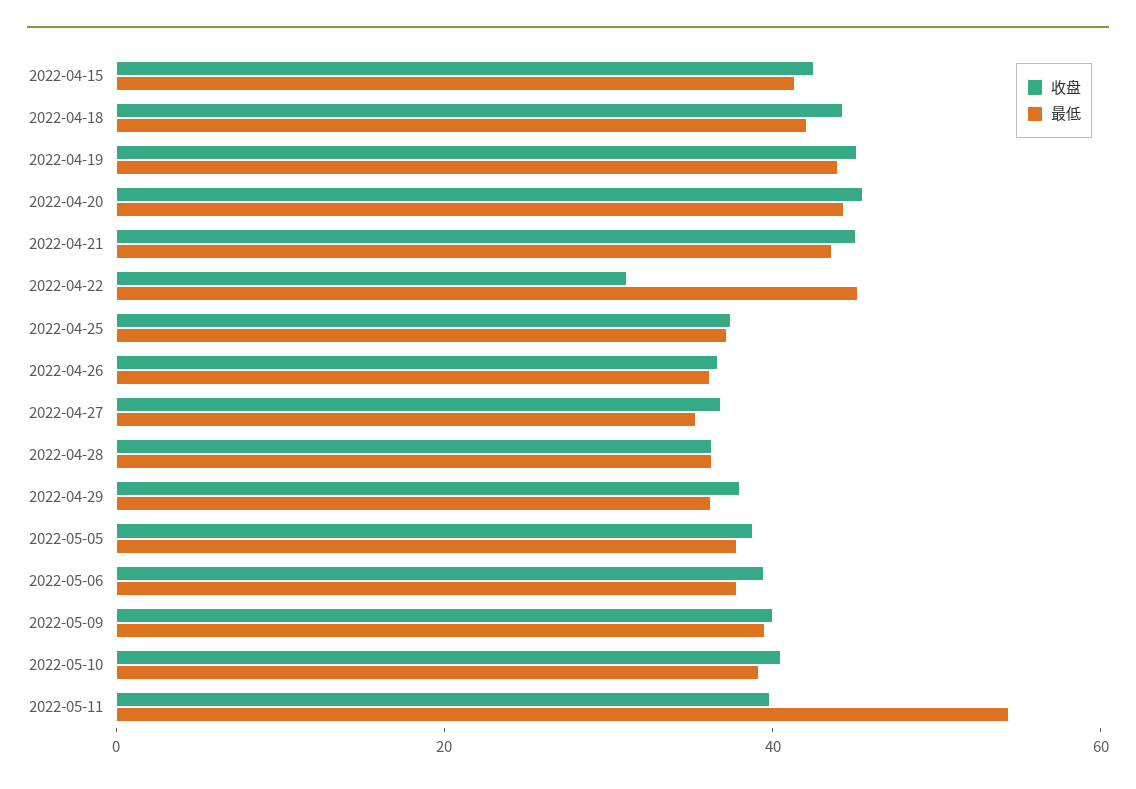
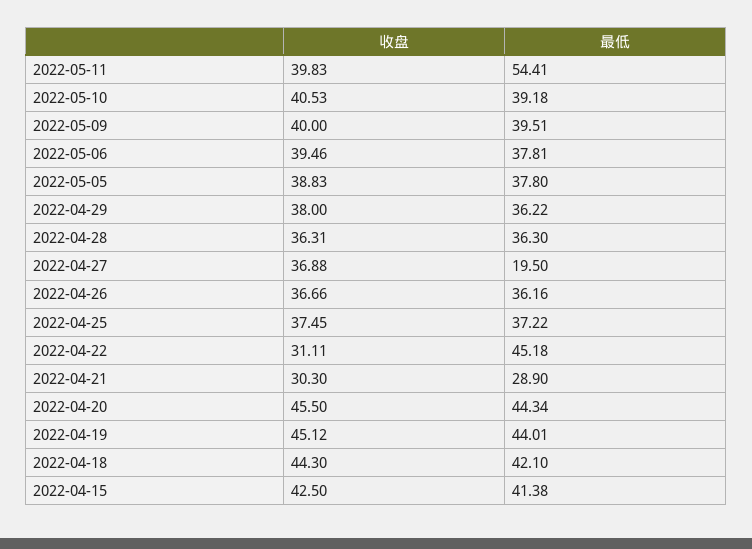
  {
    "收盘": {
      "2022-04-15": 42.5,
      "2022-04-18": 44.3,
      "2022-04-19": 45.12,
      "2022-04-20": 45.5,
-     "2022-04-21": 45,
+     "2022-04-21": 30.3,
      "2022-04-22": 31.11,
      "2022-04-25": 37.45,
      "2022-04-26": 36.66,
      "2022-04-27": 36.88,
      "2022-04-28": 36.31,
      "2022-04-29": 38,
      "2022-05-05": 38.83,
      "2022-05-06": 39.46,
      "2022-05-09": 40,
      "2022-05-10": 40.53,
      "2022-05-11": 39.83
    },
    "最低": {
      "2022-04-15": 41.38,
      "2022-04-18": 42.1,
      "2022-04-19": 44.01,
      "2022-04-20": 44.34,
-     "2022-04-21": 45,
+     "2022-04-21": 28.9,
      "2022-04-22": 45.18,
      "2022-04-25": 37.22,
      "2022-04-26": 36.16,
-     "2022-04-27": 35,
+     "2022-04-27": 19.5,
      "2022-04-28": 36.3,
      "2022-04-29": 36.22,
      "2022-05-05": 37.8,
      "2022-05-06": 37.81,
      "2022-05-09": 39.51,
      "2022-05-10": 39.18,
      "2022-05-11": 54.41
    }
  }

